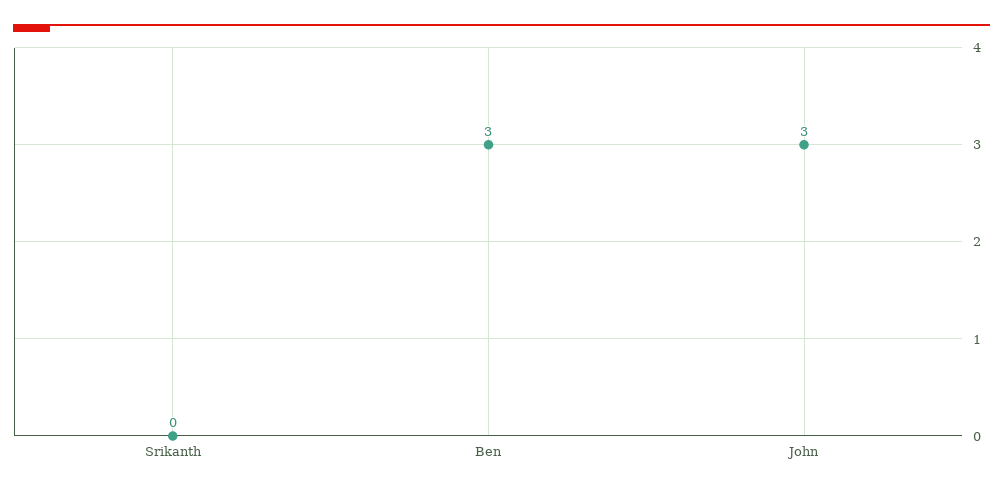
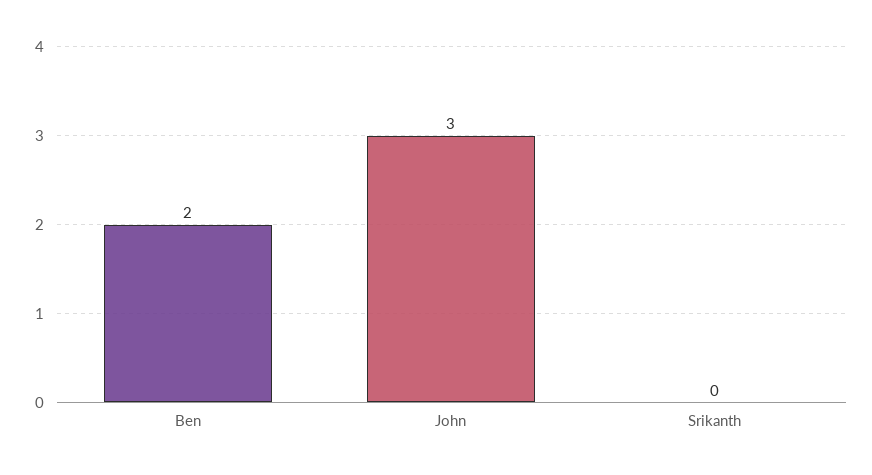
  {
    "Srikanth": 0,
-   "Ben": 3,
+   "Ben": 2,
    "John": 3
  }

